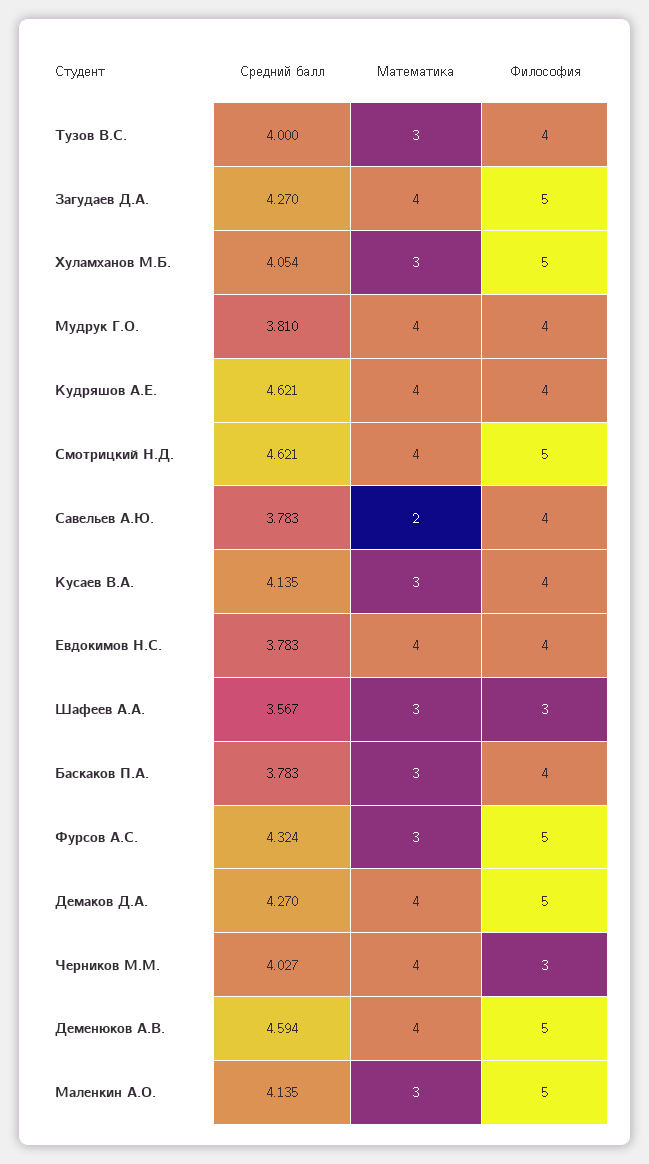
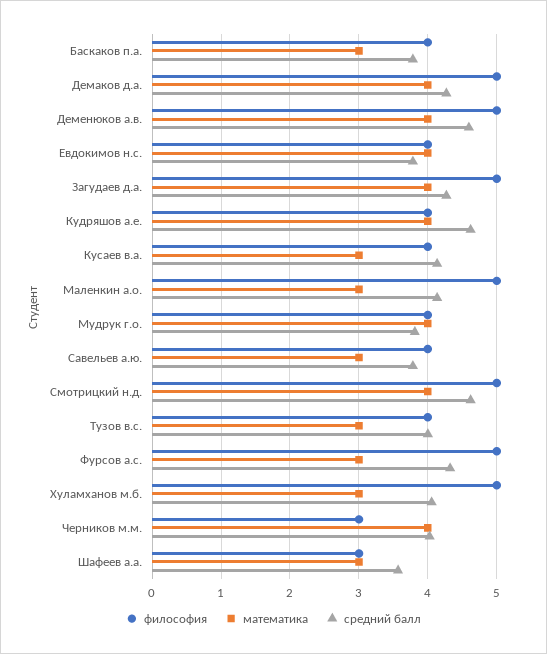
  {
    "Средний балл": {
      "Тузов В.С.": 4,
      "Загудаев Д.А.": 4.27,
      "Хуламханов М.Б.": 4.054,
      "Мудрук Г.О.": 3.81,
      "Кудряшов А.Е.": 4.621,
      "Смотрицкий Н.Д.": 4.621,
      "Савельев А.Ю.": 3.783,
      "Кусаев В.А.": 4.135,
      "Евдокимов Н.С.": 3.783,
      "Шафеев А.А.": 3.567,
      "Баскаков П.А.": 3.783,
      "Фурсов А.С.": 4.324,
      "Демаков Д.А.": 4.27,
      "Черников М.М.": 4.027,
      "Деменюков А.В.": 4.594,
      "Маленкин А.О.": 4.135
    },
    "Математика": {
      "Тузов В.С.": 3,
      "Загудаев Д.А.": 4,
      "Хуламханов М.Б.": 3,
      "Мудрук Г.О.": 4,
      "Кудряшов А.Е.": 4,
      "Смотрицкий Н.Д.": 4,
-     "Савельев А.Ю.": 2,
+     "Савельев А.Ю.": 3,
      "Кусаев В.А.": 3,
      "Евдокимов Н.С.": 4,
      "Шафеев А.А.": 3,
      "Баскаков П.А.": 3,
      "Фурсов А.С.": 3,
      "Демаков Д.А.": 4,
      "Черников М.М.": 4,
      "Деменюков А.В.": 4,
      "Маленкин А.О.": 3
    },
    "Философия": {
      "Тузов В.С.": 4,
      "Загудаев Д.А.": 5,
      "Хуламханов М.Б.": 5,
      "Мудрук Г.О.": 4,
      "Кудряшов А.Е.": 4,
      "Смотрицкий Н.Д.": 5,
      "Савельев А.Ю.": 4,
      "Кусаев В.А.": 4,
      "Евдокимов Н.С.": 4,
      "Шафеев А.А.": 3,
      "Баскаков П.А.": 4,
      "Фурсов А.С.": 5,
      "Демаков Д.А.": 5,
      "Черников М.М.": 3,
      "Деменюков А.В.": 5,
      "Маленкин А.О.": 5
    }
  }

